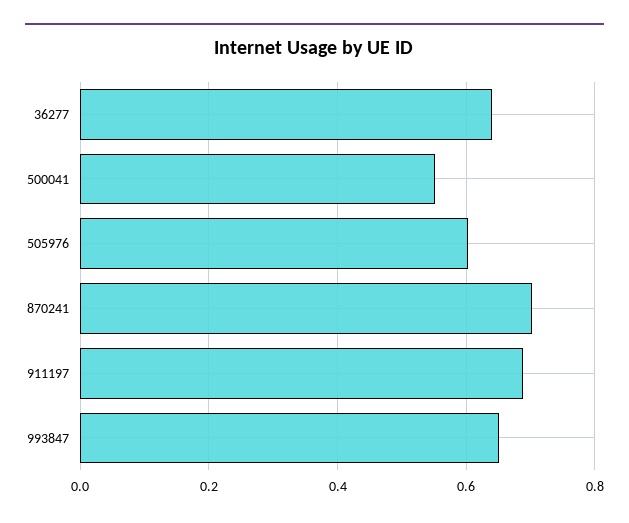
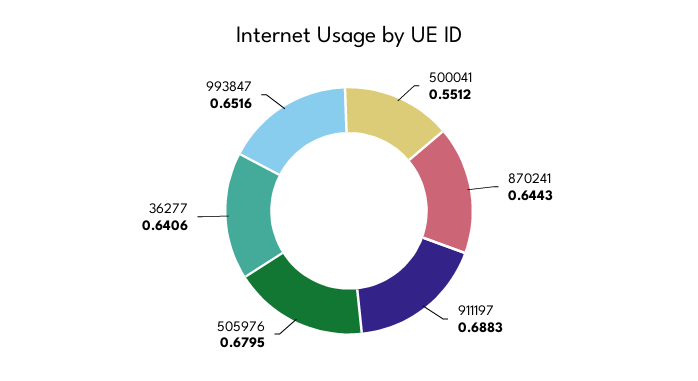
  {
    "36277": 0.6406,
    "500041": 0.5512,
-   "505976": 0.6,
+   "505976": 0.6795,
-   "870241": 0.7,
+   "870241": 0.6443,
    "911197": 0.6883,
    "993847": 0.6516
  }

